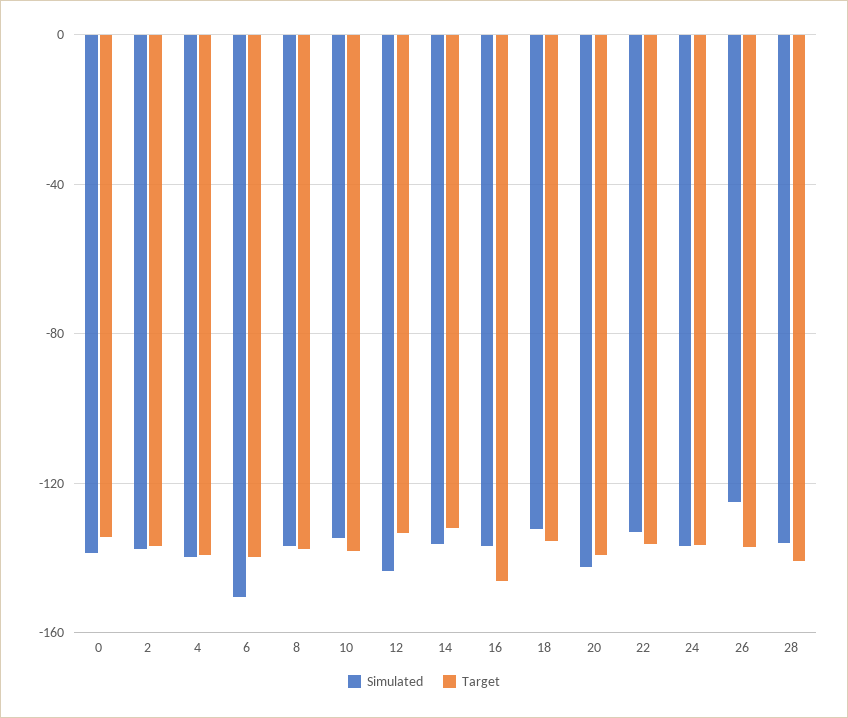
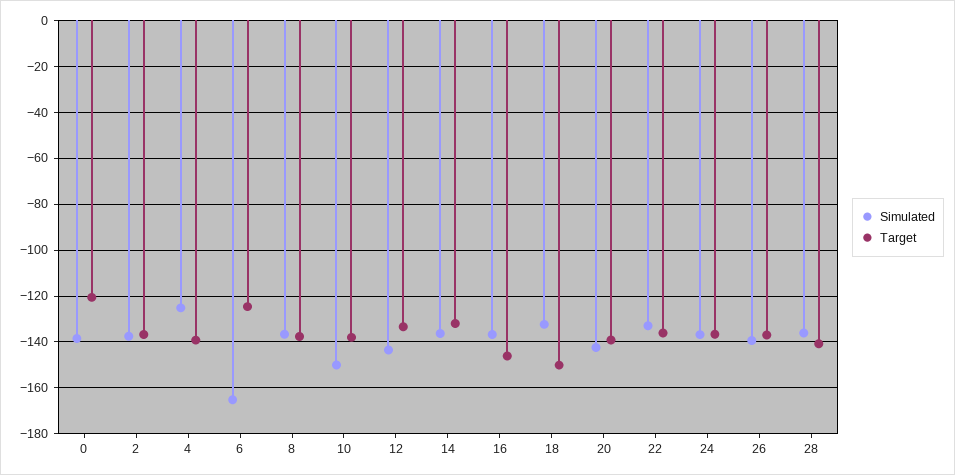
  {
    "Simulated": {
      "0": -140,
      "2": -140,
-     "4": -140,
+     "4": -125,
-     "6": -150,
+     "6": -165,
      "8": -135,
-     "10": -135,
+     "10": -150,
      "12": -145,
      "14": -135,
      "16": -135,
      "18": -130,
      "20": -140,
      "22": -135,
      "24": -135,
-     "26": -125,
+     "26": -140,
      "28": -135
    },
    "Target": {
-     "0": -135,
+     "0": -120,
      "2": -135,
      "4": -140,
-     "6": -140,
+     "6": -125,
      "8": -140,
      "10": -140,
      "12": -135,
      "14": -130,
      "16": -145,
-     "18": -135,
+     "18": -150,
      "20": -140,
      "22": -135,
      "24": -135,
      "26": -135,
      "28": -140
    }
  }

